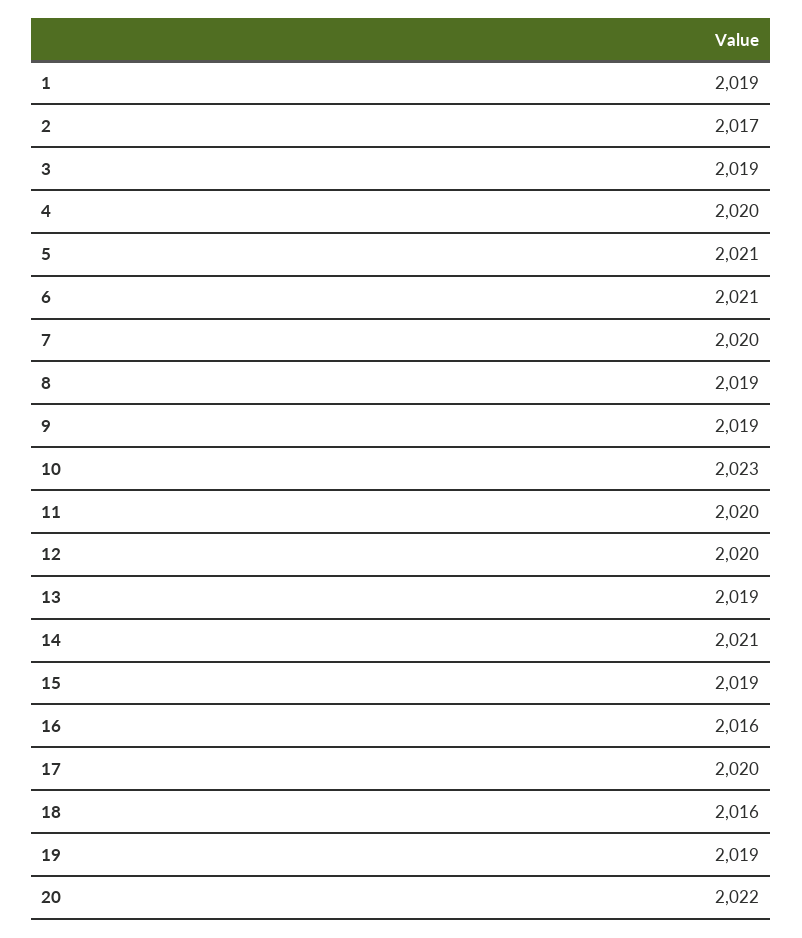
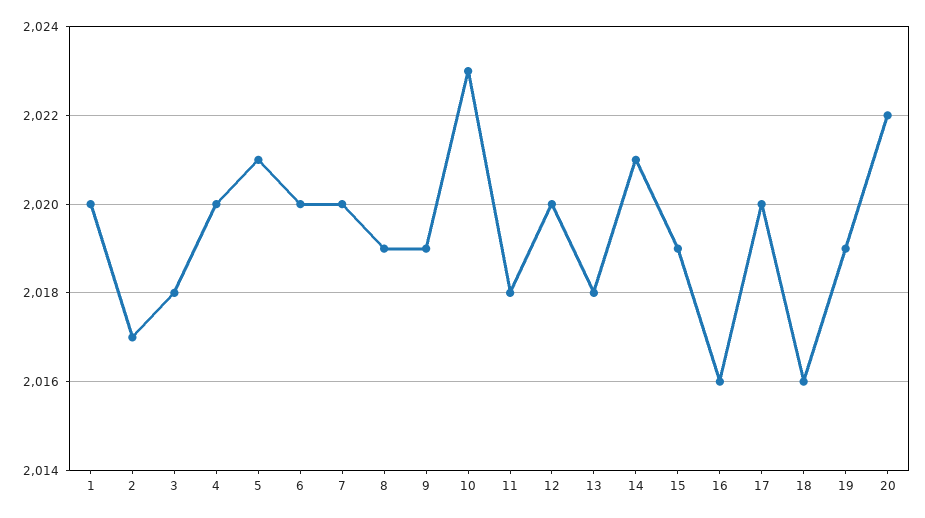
  {
-   "1": 2019,
+   "1": 2020,
    "2": 2017,
-   "3": 2019,
+   "3": 2018,
    "4": 2020,
    "5": 2021,
-   "6": 2021,
+   "6": 2020,
    "7": 2020,
    "8": 2019,
    "9": 2019,
    "10": 2023,
-   "11": 2020,
+   "11": 2018,
    "12": 2020,
-   "13": 2019,
+   "13": 2018,
    "14": 2021,
    "15": 2019,
    "16": 2016,
    "17": 2020,
    "18": 2016,
    "19": 2019,
    "20": 2022
  }

